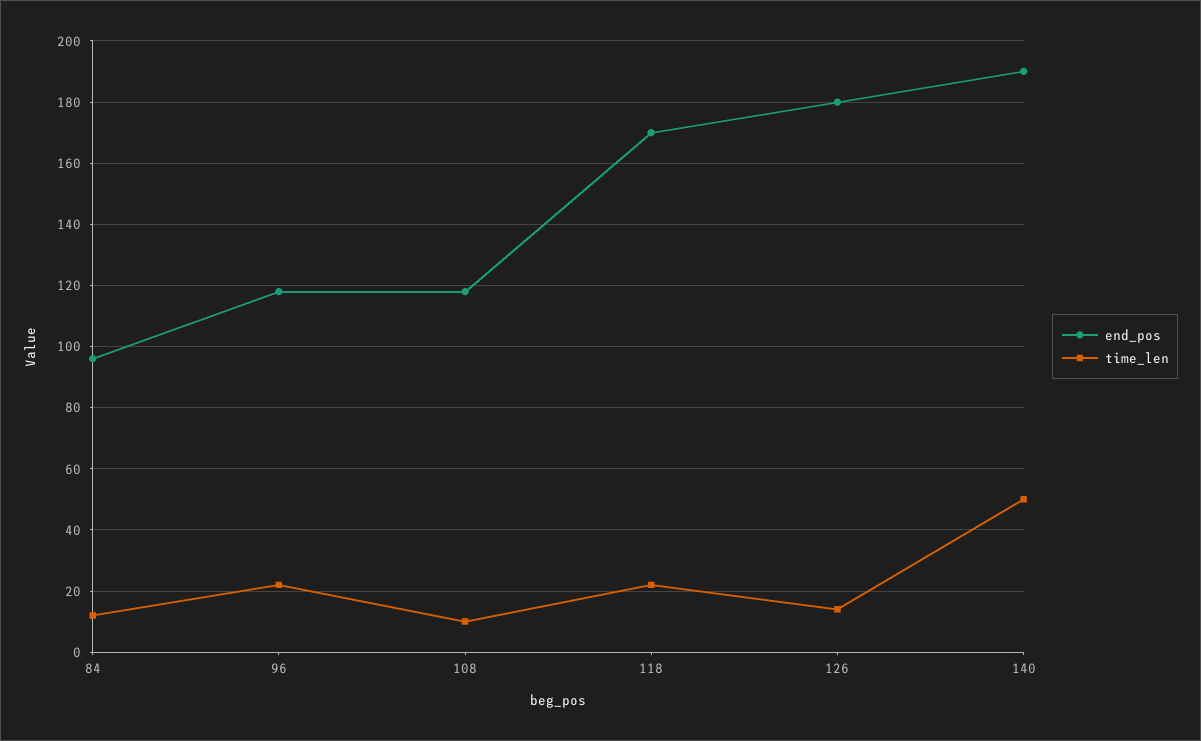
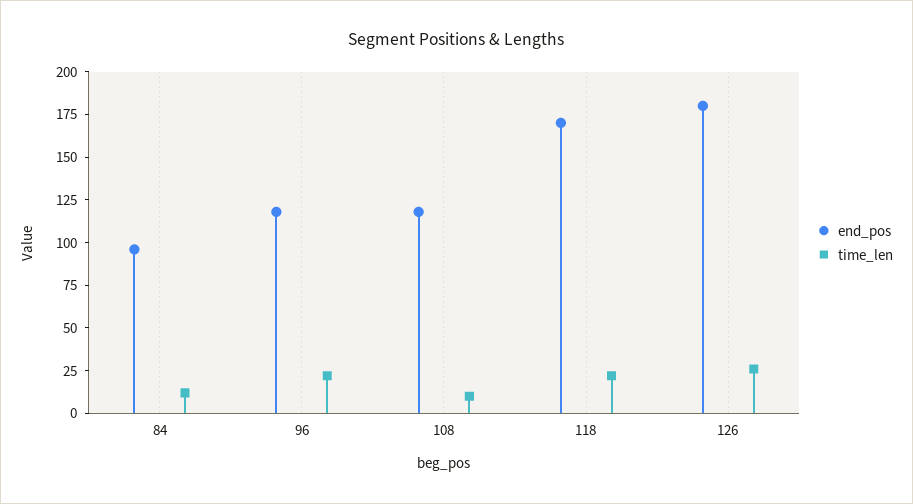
  {
    "end_pos": {
      "84": 95,
      "96": 120,
      "108": 120,
      "118": 170,
-     "126": 180,
+     "126": 180
-     "140": 190
    },
    "time_len": {
      "84": 10,
      "96": 20,
      "108": 10,
      "118": 20,
-     "126": 15,
+     "126": 25
-     "140": 50
    }
  }

